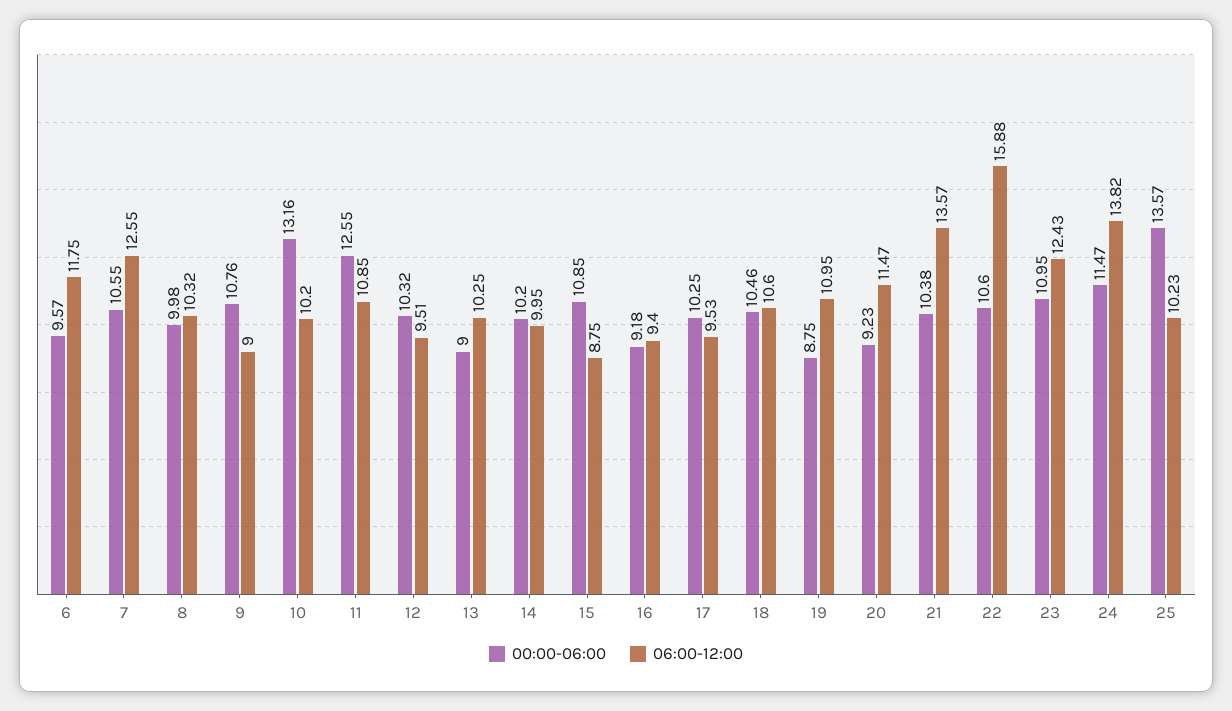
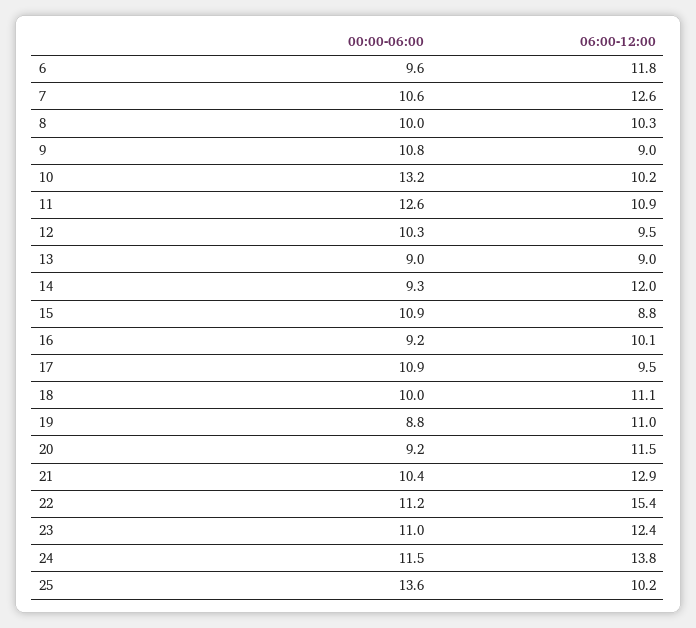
  {
    "00:00-06:00": {
      "6": 9.57,
      "7": 10.55,
      "8": 9.98,
      "9": 10.76,
      "10": 13.16,
      "11": 12.55,
      "12": 10.32,
      "13": 9,
-     "14": 10.2,
+     "14": 9.3,
      "15": 10.85,
      "16": 9.18,
-     "17": 10.25,
+     "17": 10.9,
-     "18": 10.46,
+     "18": 10,
      "19": 8.75,
      "20": 9.23,
      "21": 10.38,
-     "22": 10.6,
+     "22": 11.2,
      "23": 10.95,
      "24": 11.47,
      "25": 13.57
    },
    "06:00-12:00": {
      "6": 11.75,
      "7": 12.55,
      "8": 10.32,
      "9": 9,
      "10": 10.2,
      "11": 10.85,
      "12": 9.51,
-     "13": 10.25,
+     "13": 9,
-     "14": 9.95,
+     "14": 12,
      "15": 8.75,
-     "16": 9.4,
+     "16": 10.1,
      "17": 9.53,
-     "18": 10.6,
+     "18": 11.1,
      "19": 10.95,
      "20": 11.47,
-     "21": 13.57,
+     "21": 12.9,
-     "22": 15.88,
+     "22": 15.4,
      "23": 12.43,
      "24": 13.82,
      "25": 10.23
    }
  }

